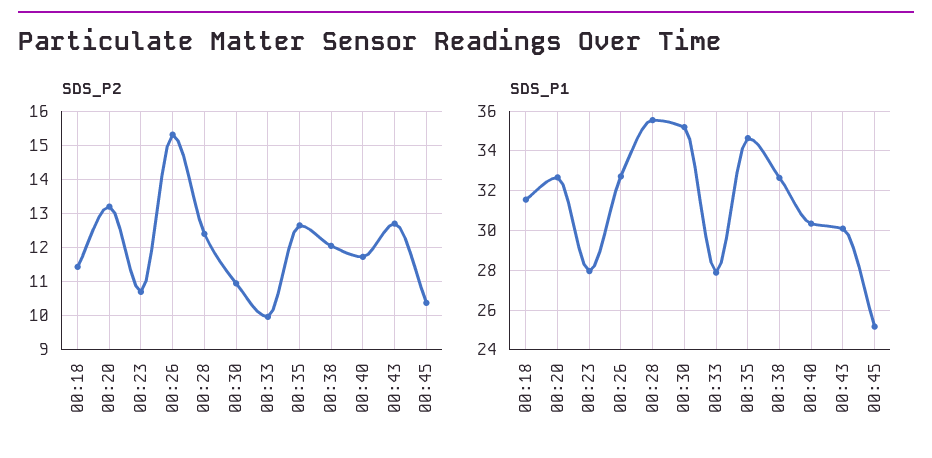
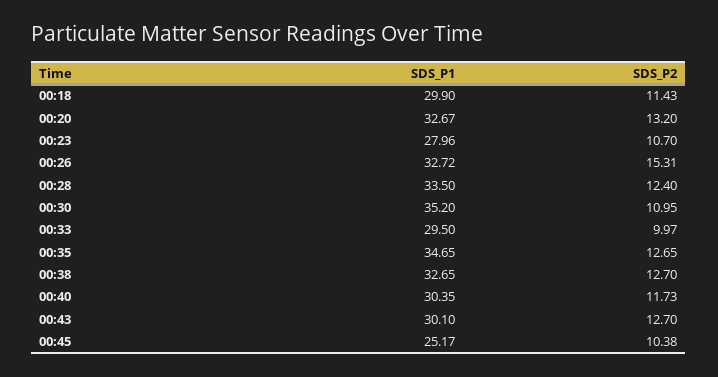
  {
    "SDS_P2": {
      "00:18": 11.43,
      "00:20": 13.2,
      "00:23": 10.7,
      "00:26": 15.31,
      "00:28": 12.4,
      "00:30": 10.95,
      "00:33": 9.97,
      "00:35": 12.65,
-     "00:38": 12,
+     "00:38": 12.7,
      "00:40": 11.73,
      "00:43": 12.7,
      "00:45": 10.38
    },
    "SDS_P1": {
-     "00:18": 31.5,
+     "00:18": 29.9,
      "00:20": 32.67,
      "00:23": 27.96,
      "00:26": 32.72,
-     "00:28": 35.5,
+     "00:28": 33.5,
      "00:30": 35.2,
-     "00:33": 28,
+     "00:33": 29.5,
      "00:35": 34.65,
      "00:38": 32.65,
      "00:40": 30.35,
      "00:43": 30.1,
      "00:45": 25.17
    }
  }

